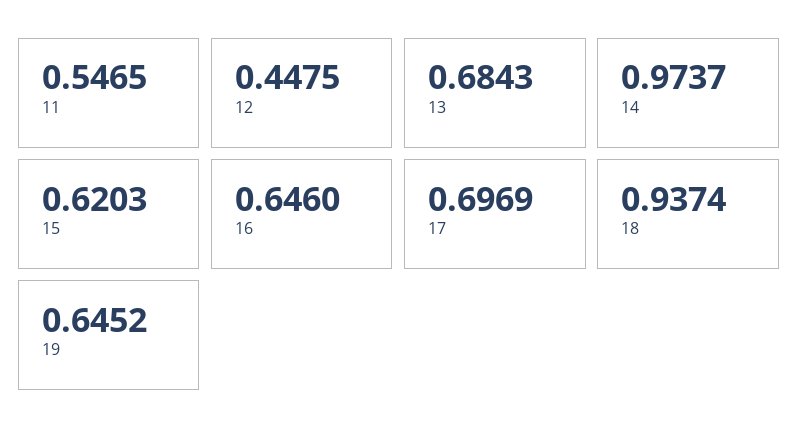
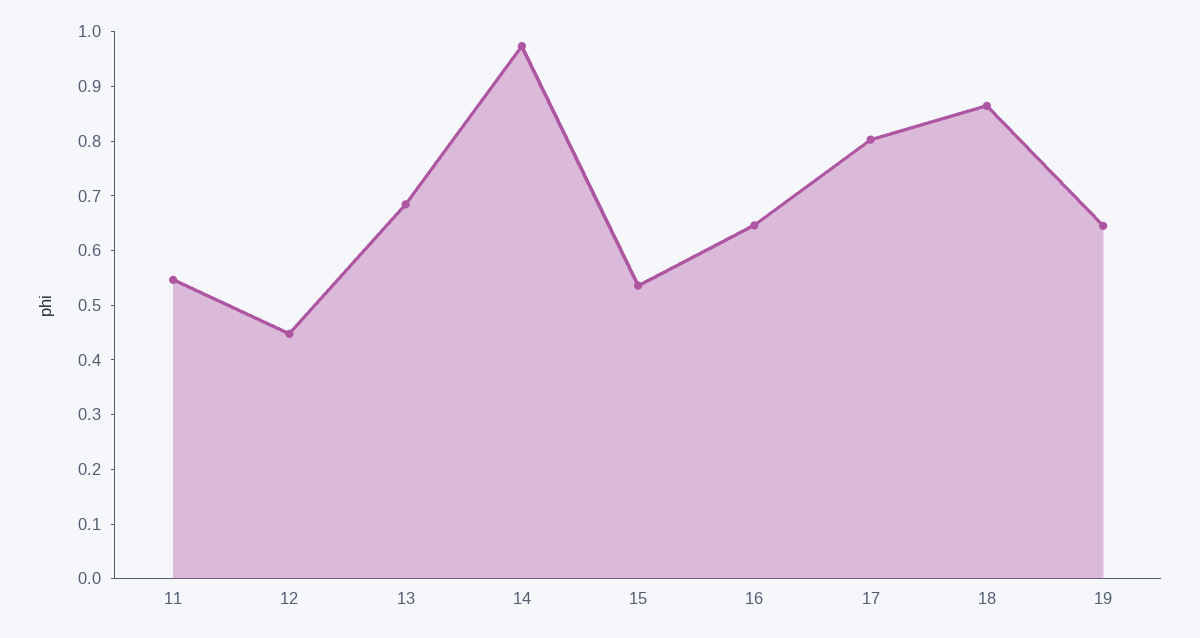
  {
    "11": 0.5465,
    "12": 0.4475,
    "13": 0.6843,
    "14": 0.9737,
-   "15": 0.6203,
+   "15": 0.54,
    "16": 0.646,
-   "17": 0.6969,
+   "17": 0.8,
-   "18": 0.9374,
+   "18": 0.86,
    "19": 0.6452
  }

